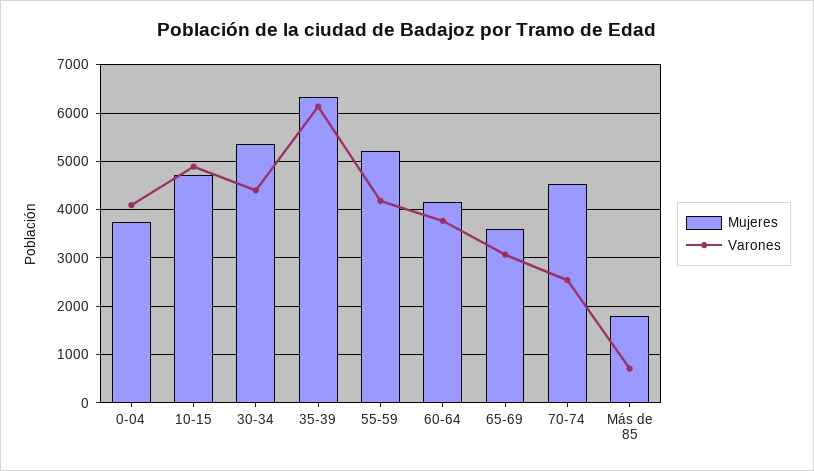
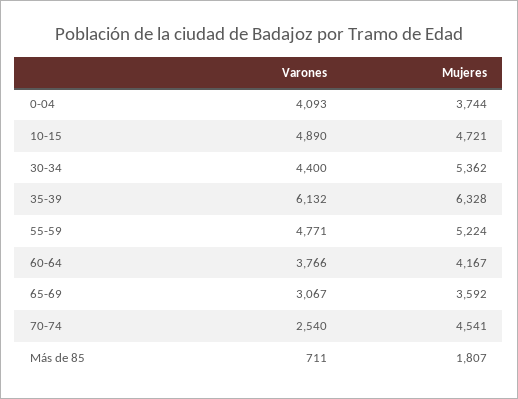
  {
    "Mujeres": {
      "0-04": 3744,
      "10-15": 4721,
      "30-34": 5362,
      "35-39": 6328,
      "55-59": 5224,
      "60-64": 4167,
      "65-69": 3592,
      "70-74": 4541,
      "Más de 85": 1807
    },
    "Varones": {
      "0-04": 4093,
      "10-15": 4890,
      "30-34": 4400,
      "35-39": 6132,
-     "55-59": 4200,
+     "55-59": 4771,
      "60-64": 3766,
      "65-69": 3067,
      "70-74": 2540,
      "Más de 85": 711
    }
  }

